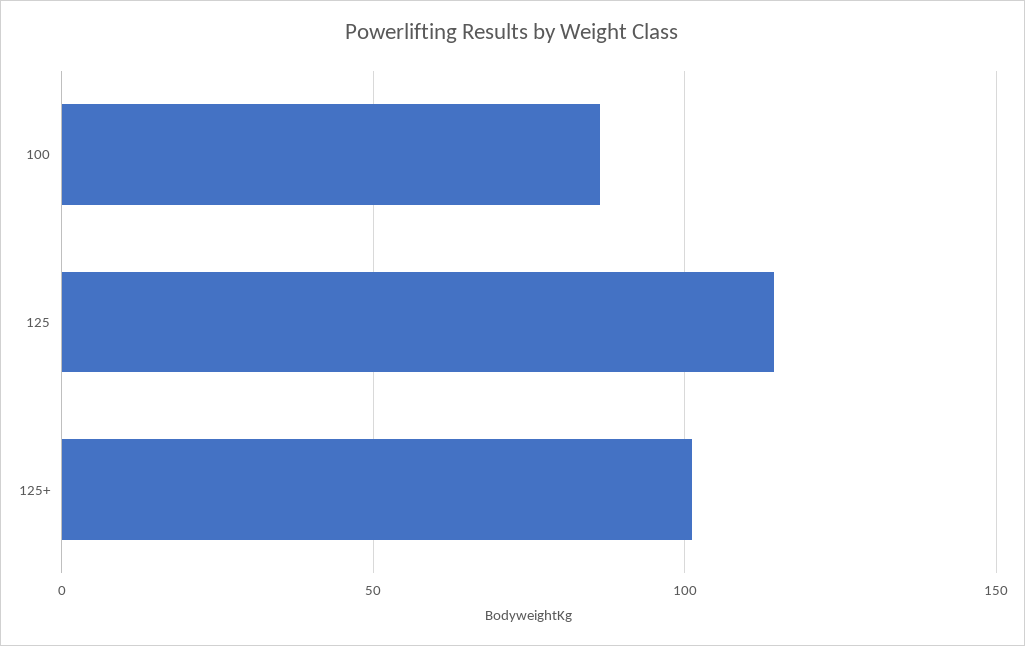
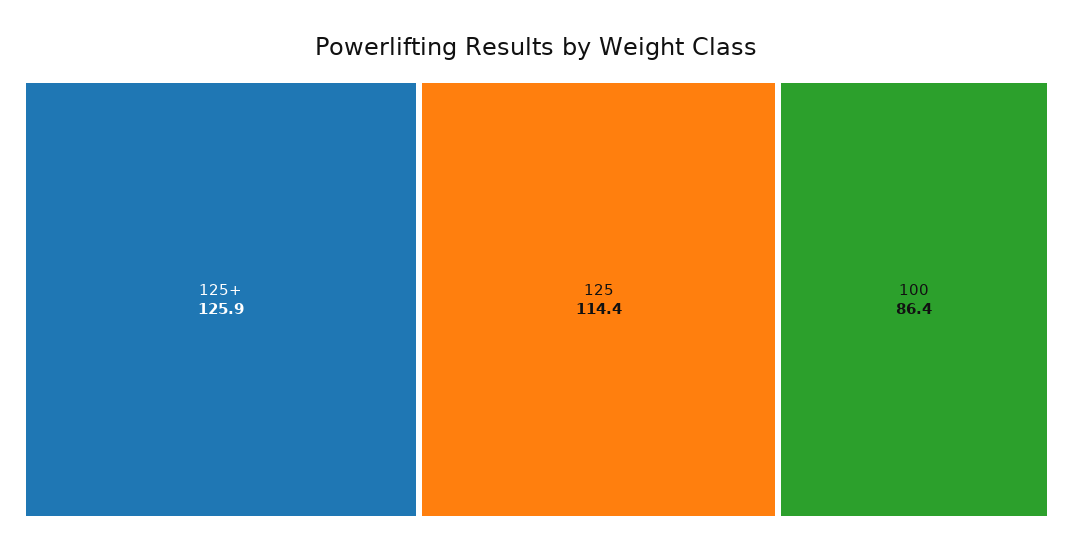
  {
    "100": 86.4,
    "125": 114.4,
-   "125+": 100
+   "125+": 125.9
  }

